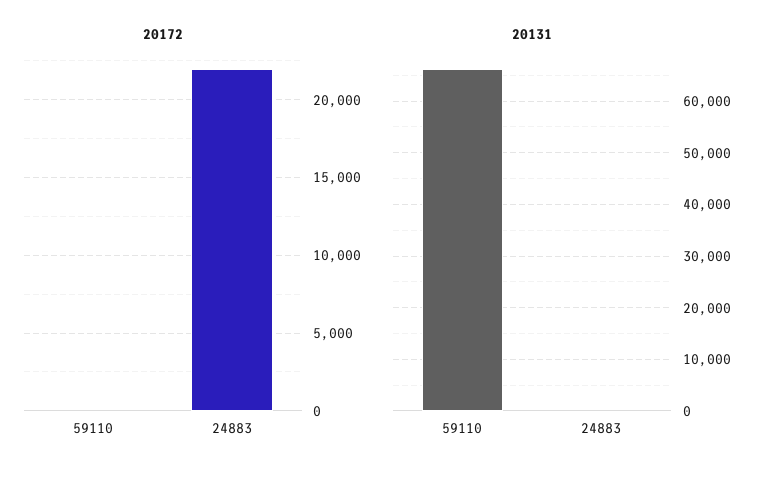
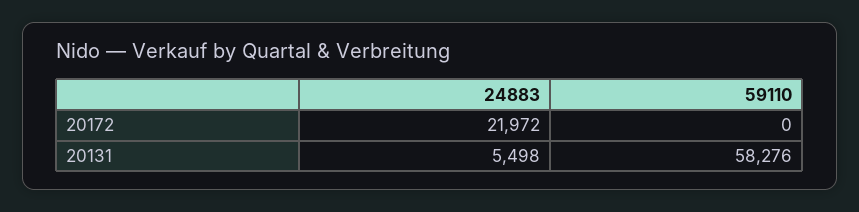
  {
    "20172": {
      "59110": 0,
      "24883": 21972
    },
    "20131": {
-     "59110": 66000,
+     "59110": 58276,
-     "24883": 0
+     "24883": 5498
    }
  }

